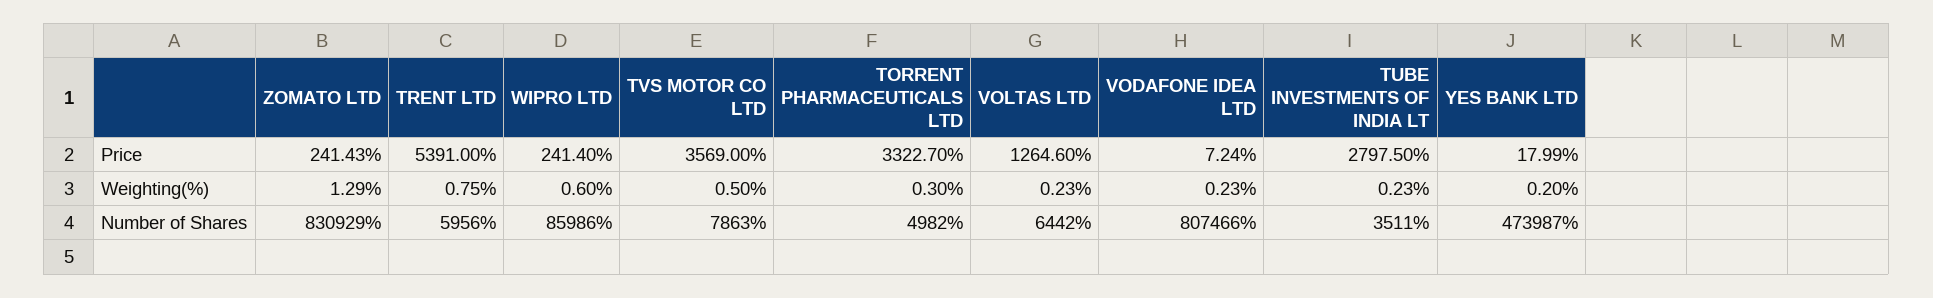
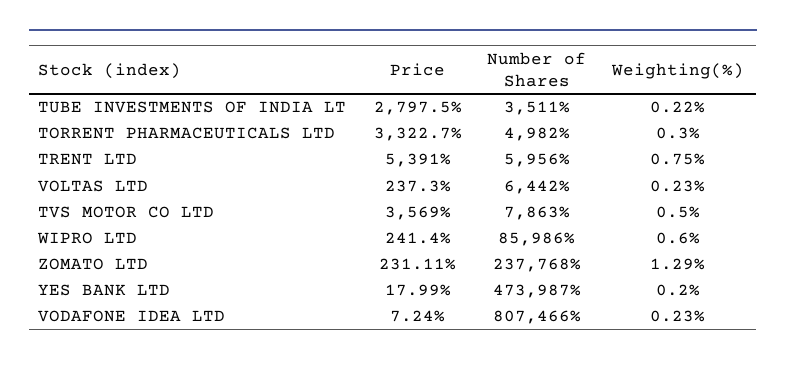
  {
    "ZOMATO LTD": {
-     "Price": 241.43,
+     "Price": 231.11,
      "Weighting(%)": 1.29,
-     "Number of Shares": 830929
+     "Number of Shares": 237768
    },
    "TRENT LTD": {
      "Price": 5391,
      "Weighting(%)": 0.75,
      "Number of Shares": 5956
    },
    "WIPRO LTD": {
      "Price": 241.4,
      "Weighting(%)": 0.6,
      "Number of Shares": 85986
    },
    "TVS MOTOR CO LTD": {
      "Price": 3569,
      "Weighting(%)": 0.5,
      "Number of Shares": 7863
    },
    "TORRENT PHARMACEUTICALS LTD": {
      "Price": 3322.7,
      "Weighting(%)": 0.3,
      "Number of Shares": 4982
    },
    "VOLTAS LTD": {
-     "Price": 1264.6,
+     "Price": 237.3,
      "Weighting(%)": 0.23,
      "Number of Shares": 6442
    },
    "VODAFONE IDEA LTD": {
      "Price": 7.24,
      "Weighting(%)": 0.23,
      "Number of Shares": 807466
    },
    "TUBE INVESTMENTS OF INDIA LT": {
      "Price": 2797.5,
-     "Weighting(%)": 0.23,
+     "Weighting(%)": 0.22,
      "Number of Shares": 3511
    },
    "YES BANK LTD": {
      "Price": 17.99,
      "Weighting(%)": 0.2,
      "Number of Shares": 473987
    }
  }

